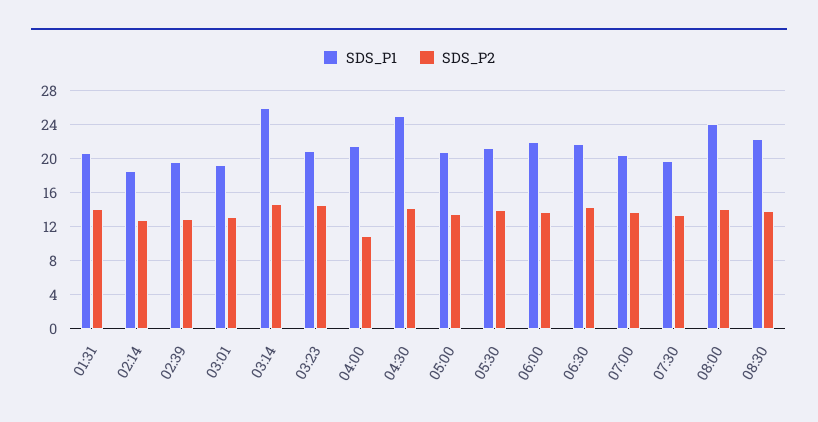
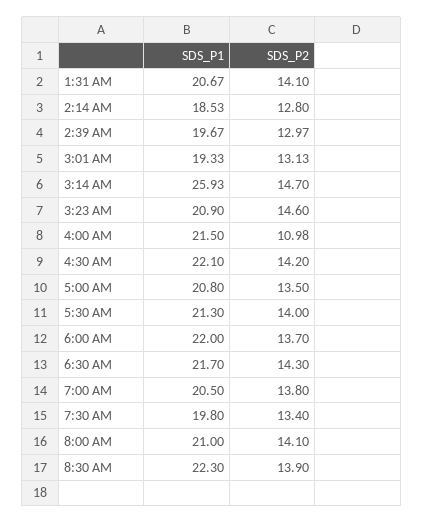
  {
    "SDS_P1": {
      "01:31": 20.67,
      "02:14": 18.53,
      "02:39": 19.67,
      "03:01": 19.33,
      "03:14": 25.93,
      "03:23": 20.9,
      "04:00": 21.5,
-     "04:30": 25,
+     "04:30": 22.1,
      "05:00": 20.8,
      "05:30": 21.3,
      "06:00": 22,
      "06:30": 21.7,
      "07:00": 20.5,
      "07:30": 19.8,
-     "08:00": 24,
+     "08:00": 21,
      "08:30": 22.3
    },
    "SDS_P2": {
      "01:31": 14.1,
      "02:14": 12.8,
      "02:39": 12.97,
      "03:01": 13.13,
      "03:14": 14.7,
      "03:23": 14.6,
      "04:00": 10.98,
      "04:30": 14.2,
      "05:00": 13.5,
      "05:30": 14,
      "06:00": 13.7,
      "06:30": 14.3,
      "07:00": 13.8,
      "07:30": 13.4,
      "08:00": 14.1,
      "08:30": 13.9
    }
  }

